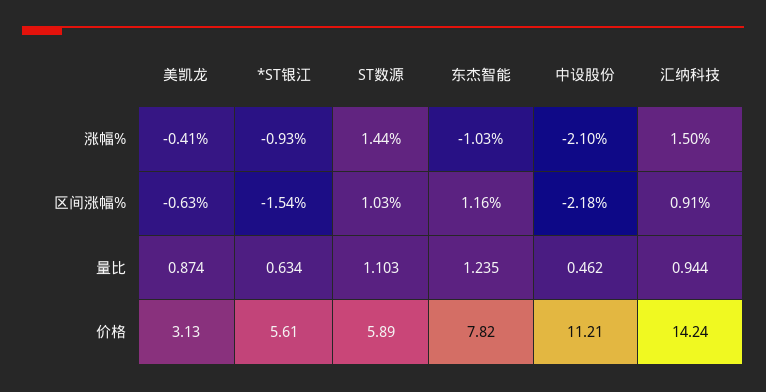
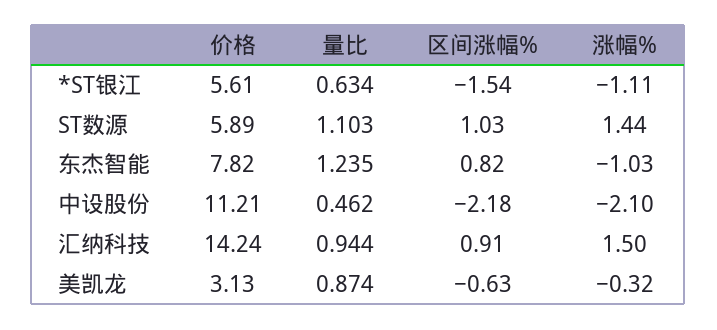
  {
    "美凯龙": {
-     "涨幅%": -0.41,
+     "涨幅%": -0.32,
      "区间涨幅%": -0.63,
      "量比": 0.874,
      "价格": 3.13
    },
    "*ST银江": {
-     "涨幅%": -0.93,
+     "涨幅%": -1.11,
      "区间涨幅%": -1.54,
      "量比": 0.634,
      "价格": 5.61
    },
    "ST数源": {
      "涨幅%": 1.44,
      "区间涨幅%": 1.03,
      "量比": 1.103,
      "价格": 5.89
    },
    "东杰智能": {
      "涨幅%": -1.03,
-     "区间涨幅%": 1.16,
+     "区间涨幅%": 0.82,
      "量比": 1.235,
      "价格": 7.82
    },
    "中设股份": {
      "涨幅%": -2.1,
      "区间涨幅%": -2.18,
      "量比": 0.462,
      "价格": 11.21
    },
    "汇纳科技": {
      "涨幅%": 1.5,
      "区间涨幅%": 0.91,
      "量比": 0.944,
      "价格": 14.24
    }
  }

